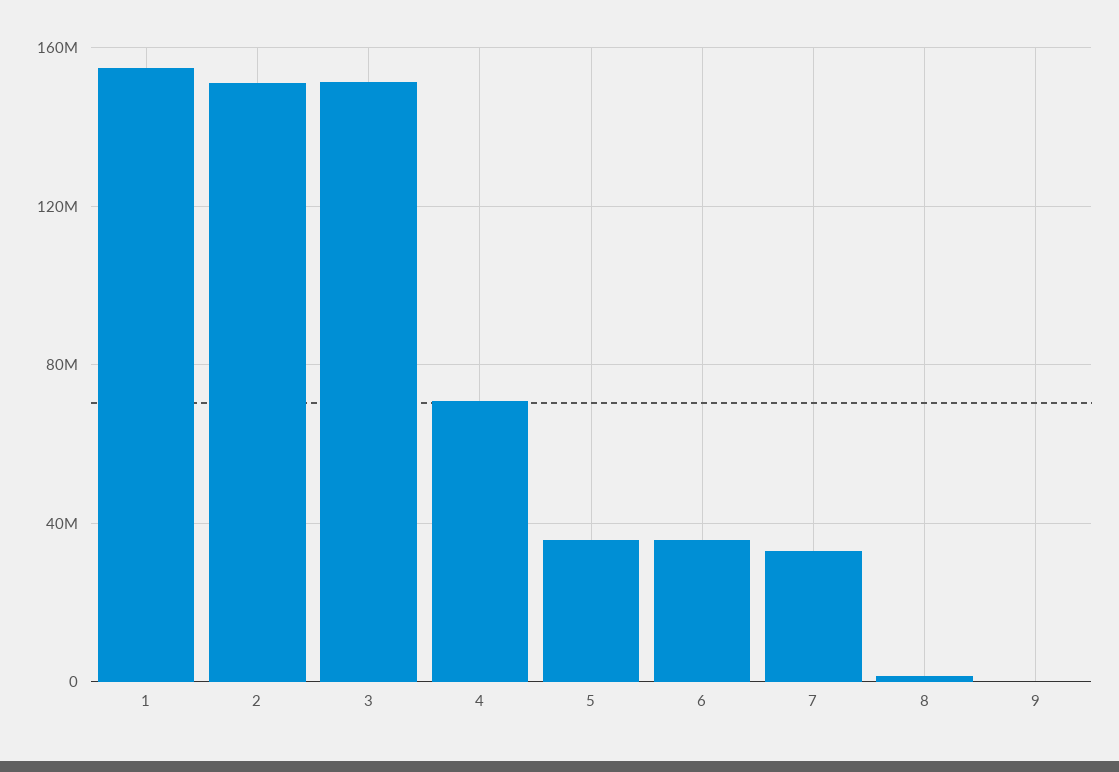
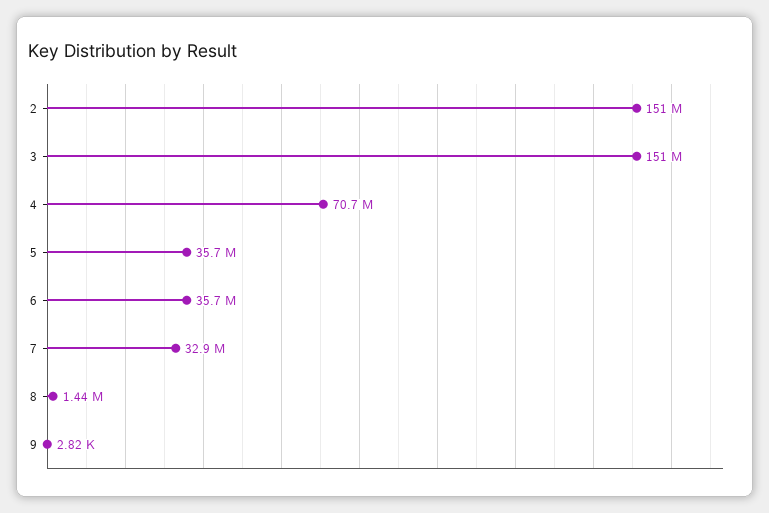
  {
-   "1": 155000000,
    "2": 151000000,
    "3": 151000000,
    "4": 70700000,
    "5": 35700000,
    "6": 35700000,
    "7": 32900000,
    "8": 1440000,
    "9": 2820
  }

